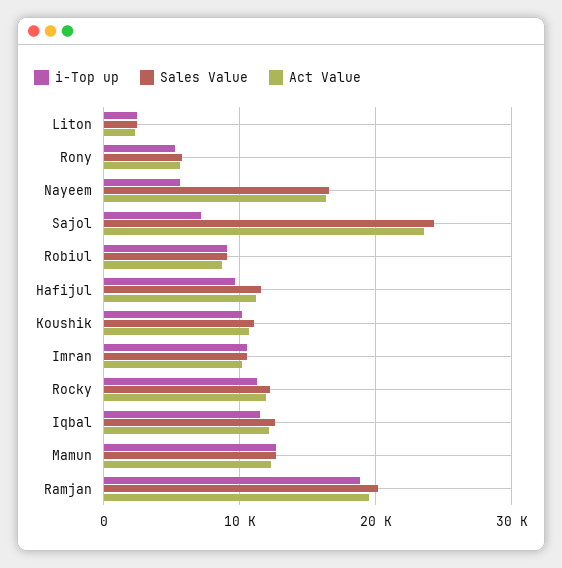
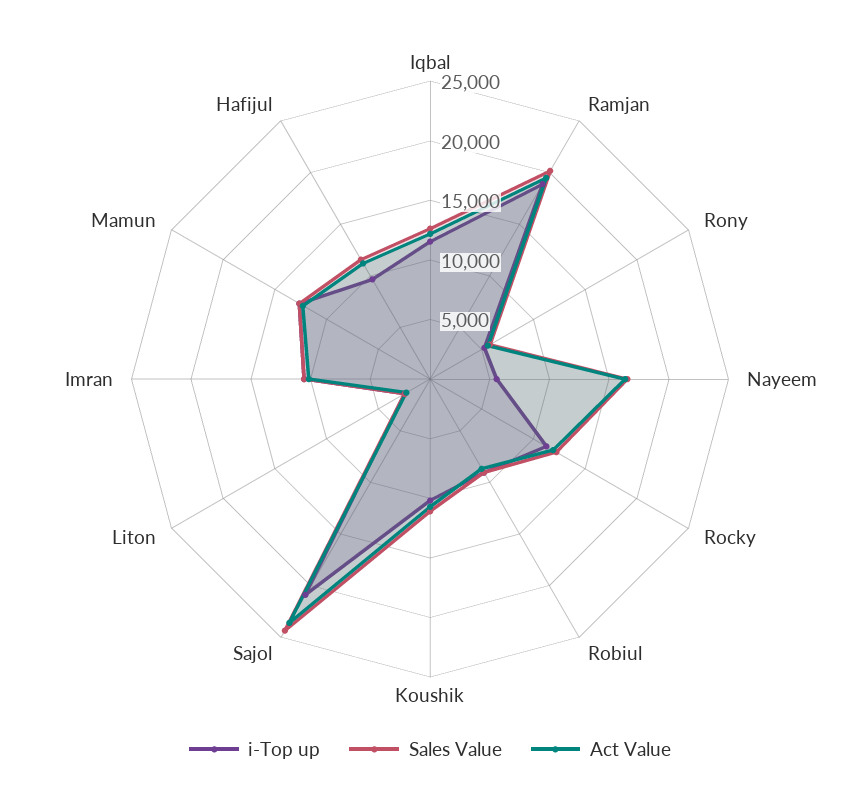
  {
    "i-Top up": {
      "Liton": 2000,
      "Rony": 5000,
      "Nayeem": 6000,
-     "Sajol": 7000,
+     "Sajol": 21000,
      "Robiul": 9000,
      "Hafijul": 10000,
      "Koushik": 10000,
      "Imran": 11000,
      "Rocky": 11000,
      "Iqbal": 12000,
      "Mamun": 13000,
      "Ramjan": 19000
    },
    "Sales Value": {
      "Liton": 2000,
      "Rony": 6000,
      "Nayeem": 17000,
      "Sajol": 24000,
      "Robiul": 9000,
      "Hafijul": 12000,
      "Koushik": 11000,
      "Imran": 11000,
      "Rocky": 12000,
      "Iqbal": 13000,
      "Mamun": 13000,
      "Ramjan": 20000
    },
    "Act Value": {
      "Liton": 2000,
      "Rony": 6000,
      "Nayeem": 16000,
      "Sajol": 24000,
      "Robiul": 9000,
      "Hafijul": 11000,
      "Koushik": 11000,
      "Imran": 10000,
      "Rocky": 12000,
      "Iqbal": 12000,
      "Mamun": 12000,
      "Ramjan": 19000
    }
  }

